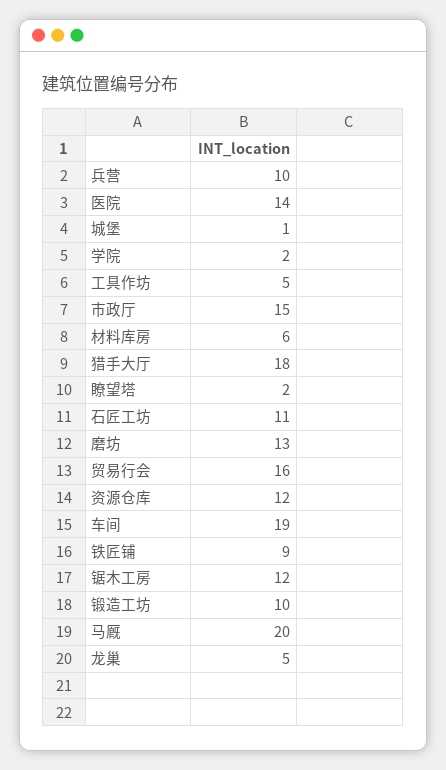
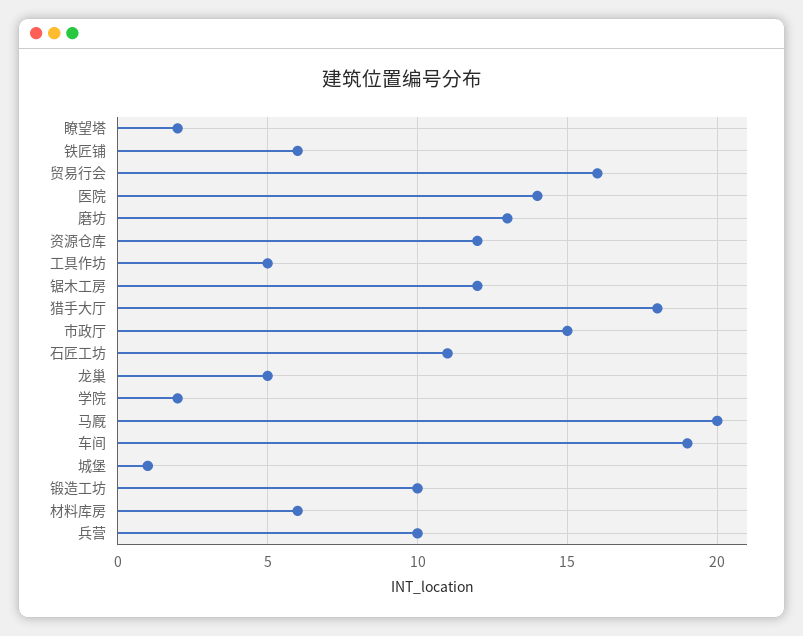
  {
    "兵营": 10,
    "医院": 14,
    "城堡": 1,
    "学院": 2,
    "工具作坊": 5,
    "市政厅": 15,
    "材料库房": 6,
    "猎手大厅": 18,
    "瞭望塔": 2,
    "石匠工坊": 11,
    "磨坊": 13,
    "贸易行会": 16,
    "资源仓库": 12,
    "车间": 19,
-   "铁匠铺": 9,
+   "铁匠铺": 6,
    "锯木工房": 12,
    "锻造工坊": 10,
    "马厩": 20,
    "龙巢": 5
  }

